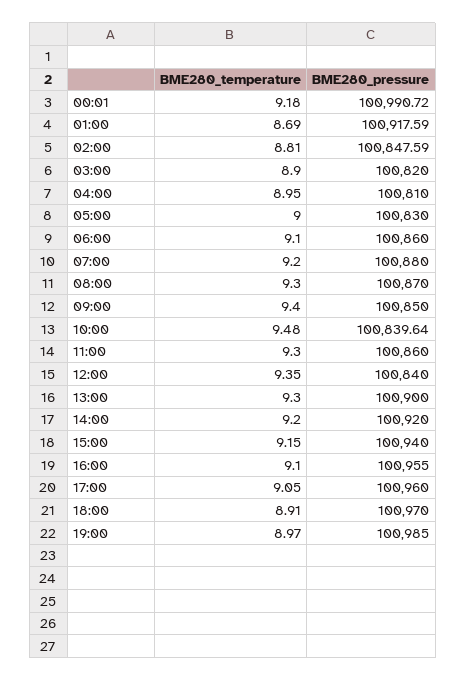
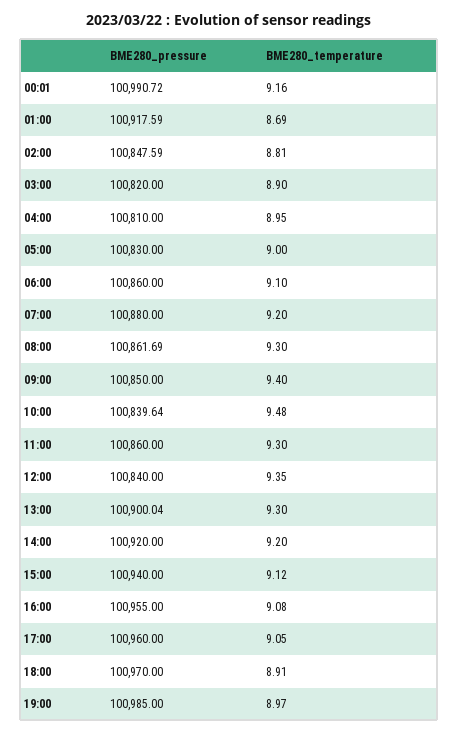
  {
    "BME280_temperature": {
-     "00:01": 9.18,
+     "00:01": 9.16,
      "01:00": 8.69,
      "02:00": 8.81,
      "03:00": 8.9,
      "04:00": 8.95,
      "05:00": 9,
      "06:00": 9.1,
      "07:00": 9.2,
      "08:00": 9.3,
      "09:00": 9.4,
      "10:00": 9.48,
      "11:00": 9.3,
      "12:00": 9.35,
      "13:00": 9.3,
      "14:00": 9.2,
-     "15:00": 9.15,
+     "15:00": 9.12,
-     "16:00": 9.1,
+     "16:00": 9.08,
      "17:00": 9.05,
      "18:00": 8.91,
      "19:00": 8.97
    },
    "BME280_pressure": {
      "00:01": 100990.72,
      "01:00": 100917.59,
      "02:00": 100847.59,
      "03:00": 100820,
      "04:00": 100810,
      "05:00": 100830,
      "06:00": 100860,
      "07:00": 100880,
-     "08:00": 100870,
+     "08:00": 100861.69,
      "09:00": 100850,
      "10:00": 100839.64,
      "11:00": 100860,
      "12:00": 100840,
-     "13:00": 100900,
+     "13:00": 100900.04,
      "14:00": 100920,
      "15:00": 100940,
      "16:00": 100955,
      "17:00": 100960,
      "18:00": 100970,
      "19:00": 100985
    }
  }

